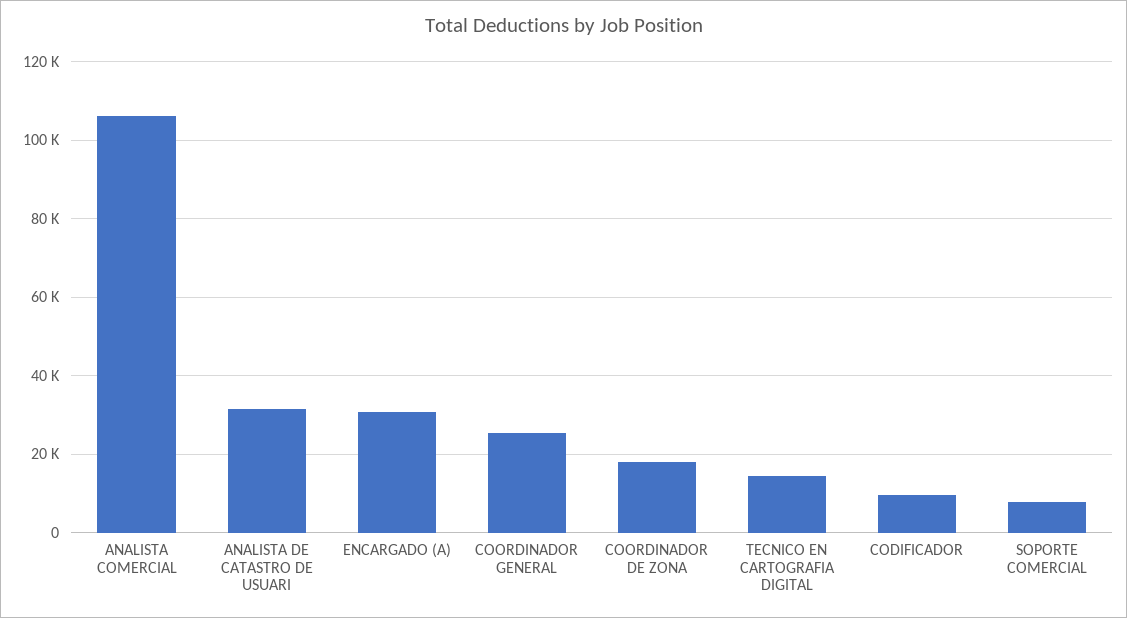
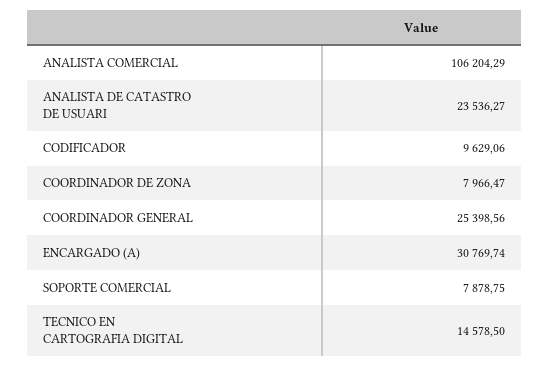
  {
    "ANALISTA COMERCIAL": 106204.29,
-   "ANALISTA DE CATASTRO DE USUARI": 32000,
+   "ANALISTA DE CATASTRO DE USUARI": 23536.27,
    "ENCARGADO (A)": 30769.74,
    "COORDINADOR GENERAL": 25398.56,
-   "COORDINADOR DE ZONA": 18000,
+   "COORDINADOR DE ZONA": 7966.47,
    "TECNICO EN CARTOGRAFIA DIGITAL": 14578.5,
    "CODIFICADOR": 9629.06,
    "SOPORTE COMERCIAL": 7878.75
  }

